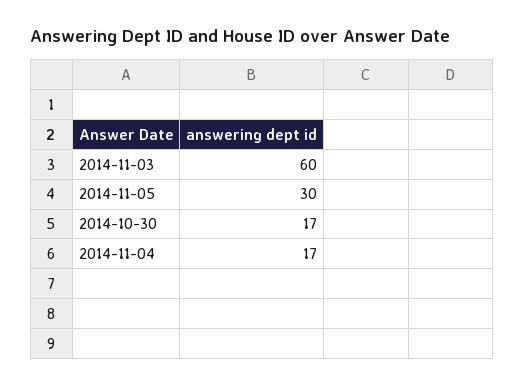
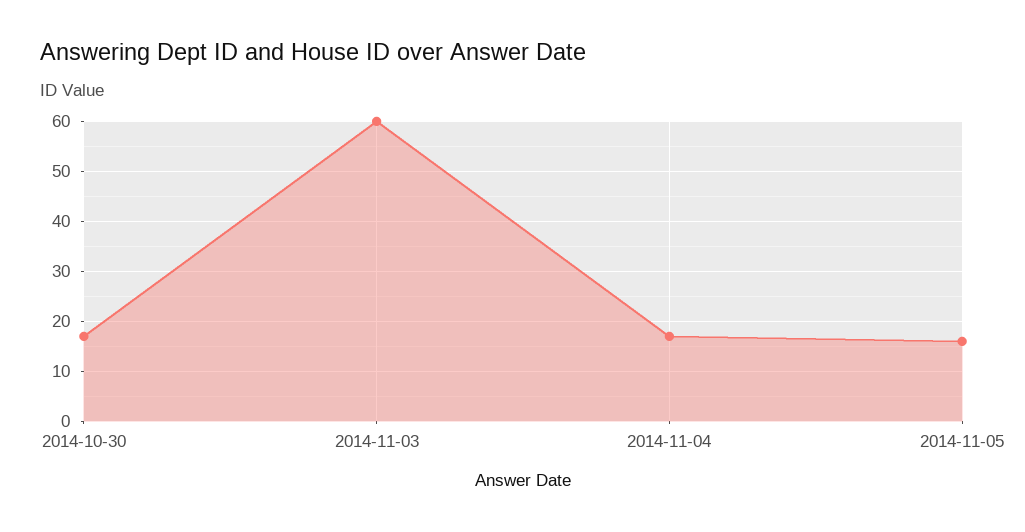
  {
    "2014-11-03": 60,
-   "2014-11-05": 30,
+   "2014-11-05": 15,
    "2014-10-30": 17,
    "2014-11-04": 17
  }

